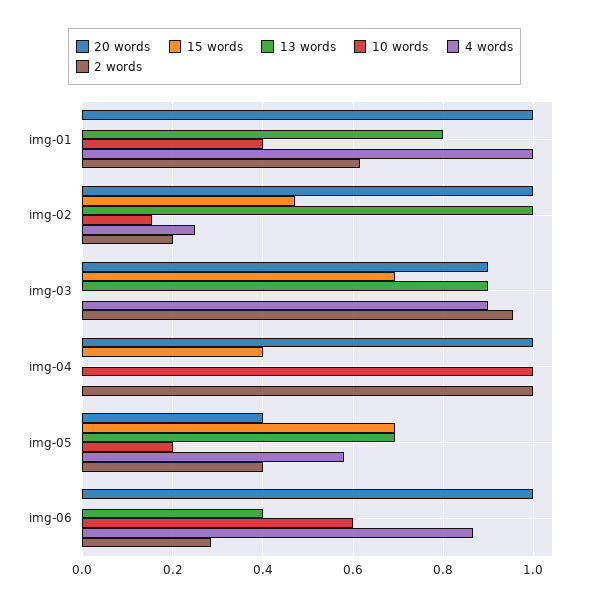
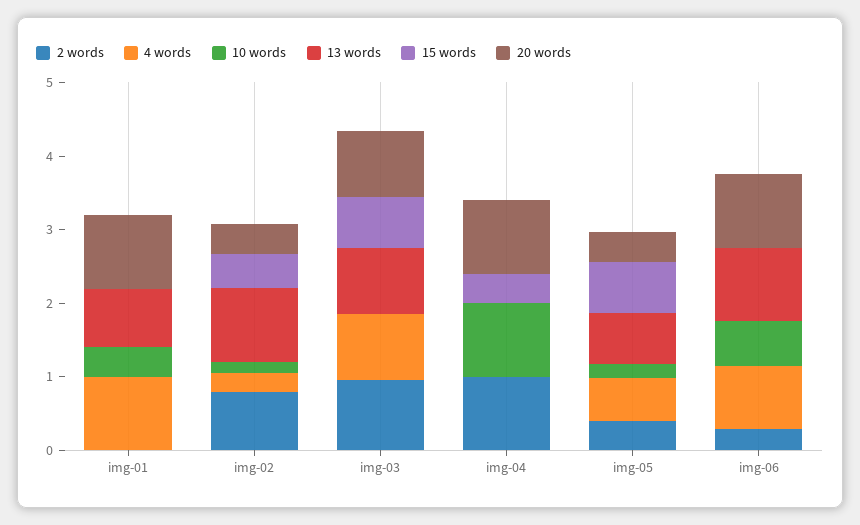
  {
    "20 words": {
      "img-01": 1,
-     "img-02": 1,
+     "img-02": 0.4,
      "img-03": 0.9,
      "img-04": 1,
      "img-05": 0.4,
      "img-06": 1
    },
    "15 words": {
      "img-01": 0,
      "img-02": 0.48,
      "img-03": 0.7,
      "img-04": 0.4,
      "img-05": 0.7,
      "img-06": 0
    },
    "13 words": {
      "img-01": 0.8,
      "img-02": 1,
      "img-03": 0.9,
      "img-04": 0,
      "img-05": 0.7,
-     "img-06": 0.4
+     "img-06": 1
    },
    "10 words": {
      "img-01": 0.4,
      "img-02": 0.16,
      "img-03": 0,
      "img-04": 1,
      "img-05": 0.2,
      "img-06": 0.6
    },
    "4 words": {
      "img-01": 1,
      "img-02": 0.26,
      "img-03": 0.9,
      "img-04": 0,
      "img-05": 0.58,
      "img-06": 0.86
    },
    "2 words": {
-     "img-01": 0.62,
+     "img-01": 0,
-     "img-02": 0.2,
+     "img-02": 0.8,
      "img-03": 0.96,
      "img-04": 1,
      "img-05": 0.4,
      "img-06": 0.28
    }
  }

